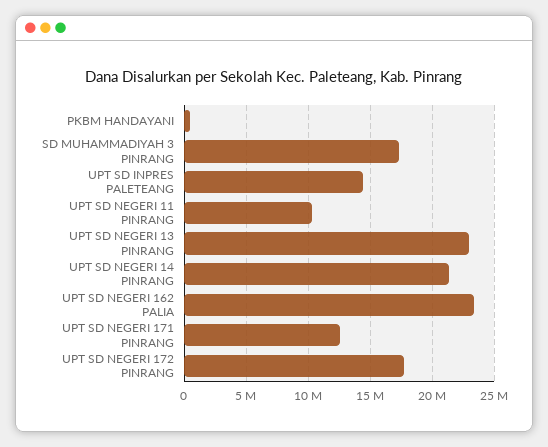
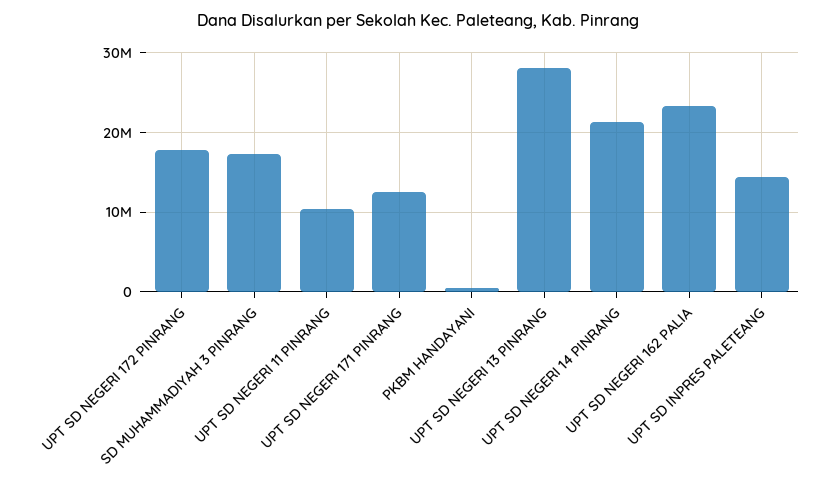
  {
    "PKBM HANDAYANI": 500000,
    "SD MUHAMMADIYAH 3 PINRANG": 17500000,
    "UPT SD INPRES PALETEANG": 14500000,
    "UPT SD NEGERI 11 PINRANG": 10500000,
-   "UPT SD NEGERI 13 PINRANG": 23000000,
+   "UPT SD NEGERI 13 PINRANG": 28000000,
    "UPT SD NEGERI 14 PINRANG": 21500000,
    "UPT SD NEGERI 162 PALIA": 23500000,
    "UPT SD NEGERI 171 PINRANG": 12500000,
    "UPT SD NEGERI 172 PINRANG": 18000000
  }

